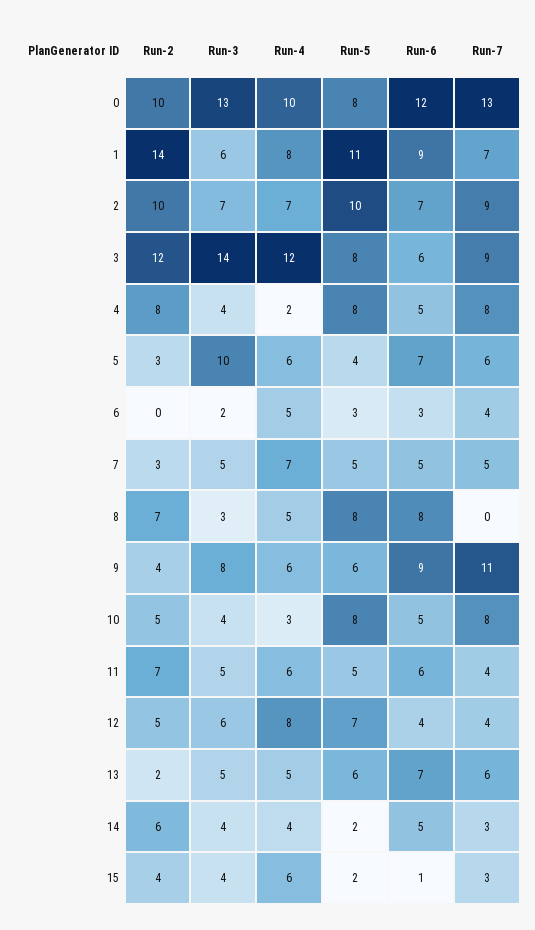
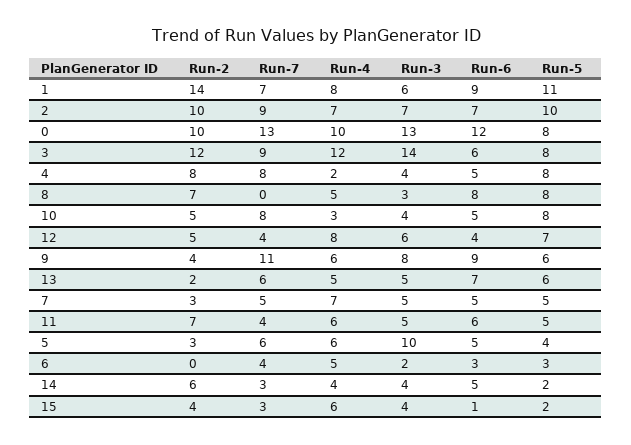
  {
    "Run-2": {
      "0": 10,
      "1": 14,
      "2": 10,
      "3": 12,
      "4": 8,
      "5": 3,
      "6": 0,
      "7": 3,
      "8": 7,
      "9": 4,
      "10": 5,
      "11": 7,
      "12": 5,
      "13": 2,
      "14": 6,
      "15": 4
    },
    "Run-3": {
      "0": 13,
      "1": 6,
      "2": 7,
      "3": 14,
      "4": 4,
      "5": 10,
      "6": 2,
      "7": 5,
      "8": 3,
      "9": 8,
      "10": 4,
      "11": 5,
      "12": 6,
      "13": 5,
      "14": 4,
      "15": 4
    },
    "Run-4": {
      "0": 10,
      "1": 8,
      "2": 7,
      "3": 12,
      "4": 2,
      "5": 6,
      "6": 5,
      "7": 7,
      "8": 5,
      "9": 6,
      "10": 3,
      "11": 6,
      "12": 8,
      "13": 5,
      "14": 4,
      "15": 6
    },
    "Run-5": {
      "0": 8,
      "1": 11,
      "2": 10,
      "3": 8,
      "4": 8,
      "5": 4,
      "6": 3,
      "7": 5,
      "8": 8,
      "9": 6,
      "10": 8,
      "11": 5,
      "12": 7,
      "13": 6,
      "14": 2,
      "15": 2
    },
    "Run-6": {
      "0": 12,
      "1": 9,
      "2": 7,
      "3": 6,
      "4": 5,
-     "5": 7,
+     "5": 5,
      "6": 3,
      "7": 5,
      "8": 8,
      "9": 9,
      "10": 5,
      "11": 6,
      "12": 4,
      "13": 7,
      "14": 5,
      "15": 1
    },
    "Run-7": {
      "0": 13,
      "1": 7,
      "2": 9,
      "3": 9,
      "4": 8,
      "5": 6,
      "6": 4,
      "7": 5,
      "8": 0,
      "9": 11,
      "10": 8,
      "11": 4,
      "12": 4,
      "13": 6,
      "14": 3,
      "15": 3
    }
  }

